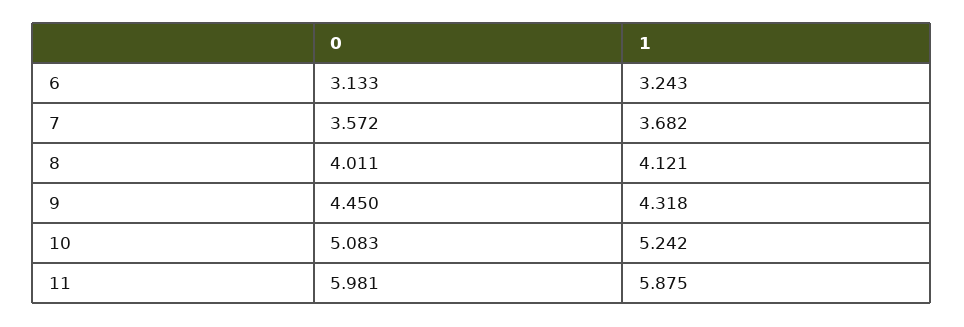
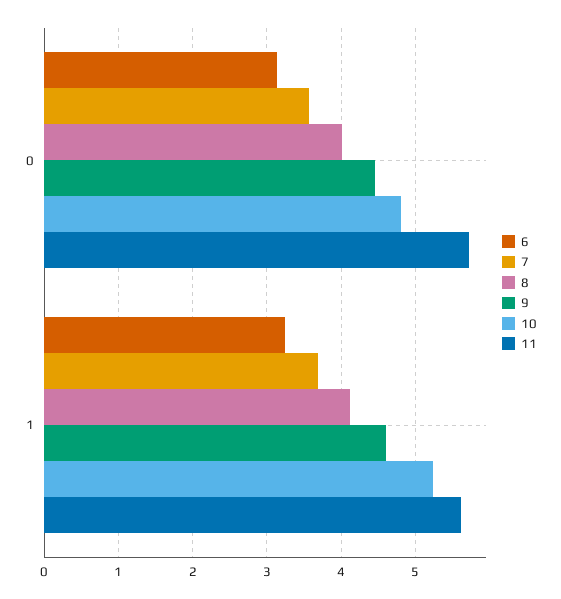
  {
    "6": {
      "0": 3.133,
      "1": 3.243
    },
    "7": {
      "0": 3.572,
      "1": 3.682
    },
    "8": {
      "0": 4.011,
      "1": 4.121
    },
    "9": {
      "0": 4.45,
-     "1": 4.318
+     "1": 4.6
    },
    "10": {
-     "0": 5.083,
+     "0": 4.8,
      "1": 5.242
    },
    "11": {
-     "0": 5.981,
+     "0": 5.7,
-     "1": 5.875
+     "1": 5.6
    }
  }

